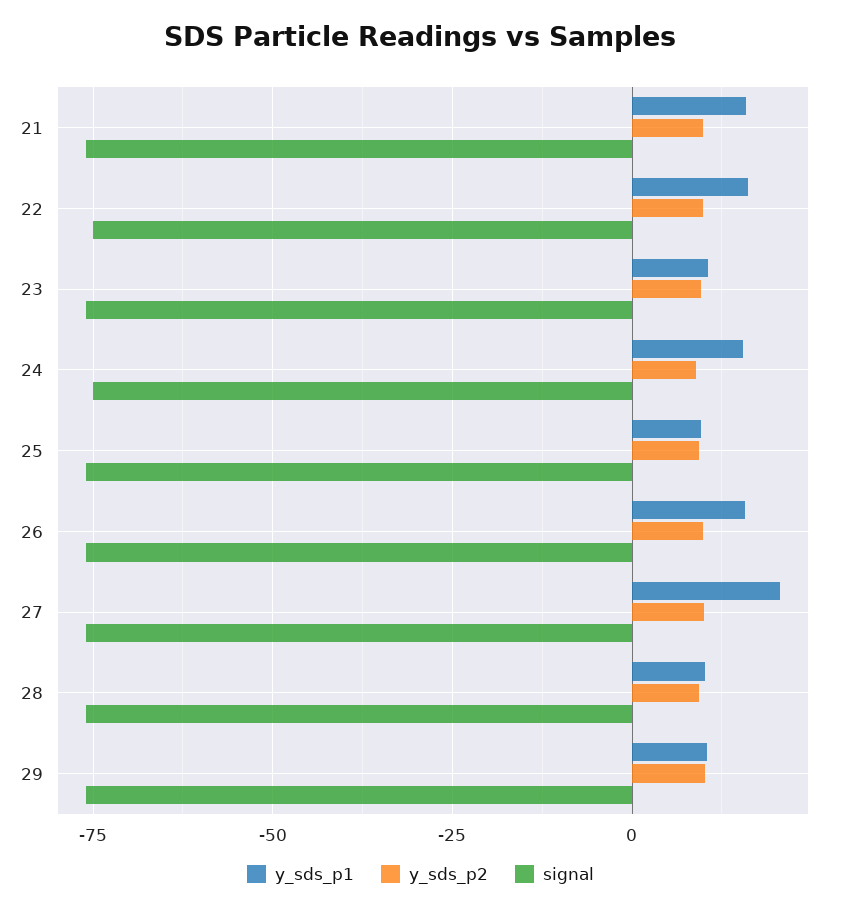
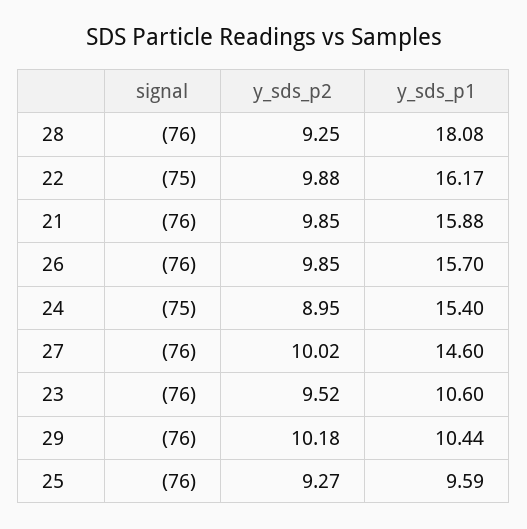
  {
    "y_sds_p1": {
      "21": 15.88,
      "22": 16.17,
      "23": 10.6,
      "24": 15.4,
      "25": 9.59,
      "26": 15.7,
-     "27": 20,
+     "27": 14.6,
-     "28": 10,
+     "28": 18.08,
      "29": 10.44
    },
    "y_sds_p2": {
      "21": 9.85,
      "22": 9.88,
      "23": 9.52,
      "24": 8.95,
      "25": 9.27,
      "26": 9.85,
      "27": 10.02,
      "28": 9.25,
      "29": 10.18
    },
    "signal": {
      "21": -76,
      "22": -75,
      "23": -76,
      "24": -75,
      "25": -76,
      "26": -76,
      "27": -76,
      "28": -76,
      "29": -76
    }
  }

